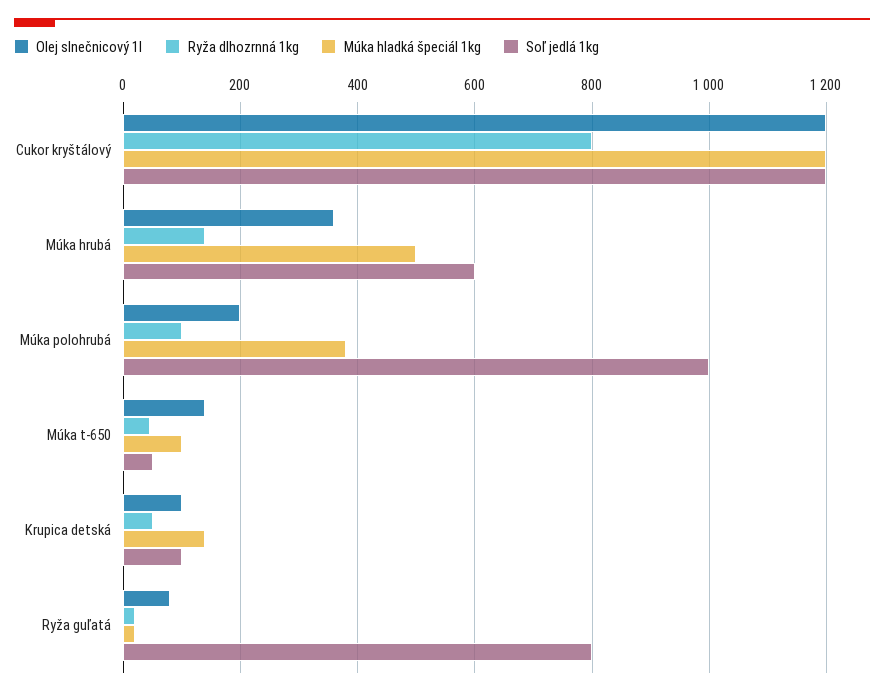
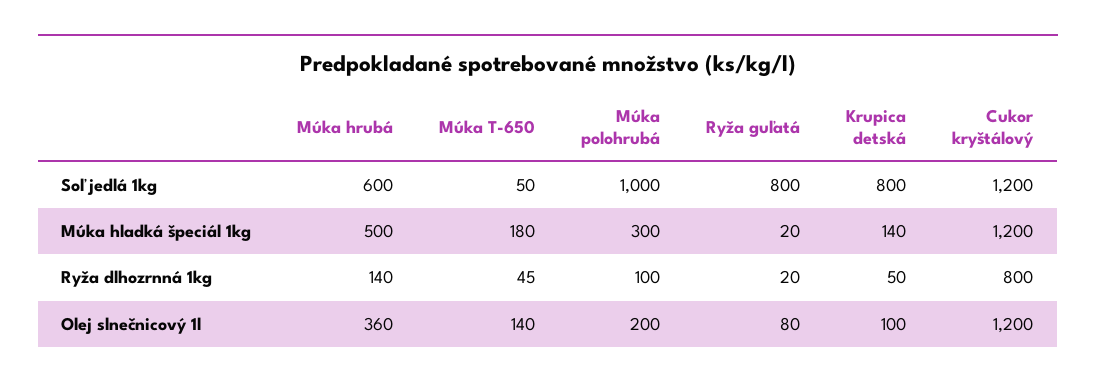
  {
    "Olej slnečnicový 1l": {
      "Cukor kryštálový": 1200,
      "Múka hrubá": 360,
      "Múka polohrubá": 200,
      "Múka t-650": 140,
      "Krupica detská": 100,
      "Ryža guľatá": 80
    },
    "Ryža dlhozrnná 1kg": {
      "Cukor kryštálový": 800,
      "Múka hrubá": 140,
      "Múka polohrubá": 100,
      "Múka t-650": 45,
      "Krupica detská": 50,
      "Ryža guľatá": 20
    },
    "Múka hladká špeciál 1kg": {
      "Cukor kryštálový": 1200,
      "Múka hrubá": 500,
-     "Múka polohrubá": 380,
+     "Múka polohrubá": 300,
-     "Múka t-650": 100,
+     "Múka t-650": 180,
      "Krupica detská": 140,
      "Ryža guľatá": 20
    },
    "Soľ jedlá 1kg": {
      "Cukor kryštálový": 1200,
      "Múka hrubá": 600,
      "Múka polohrubá": 1000,
      "Múka t-650": 50,
-     "Krupica detská": 100,
+     "Krupica detská": 800,
      "Ryža guľatá": 800
    }
  }

